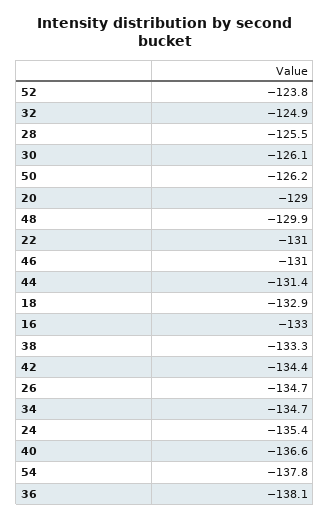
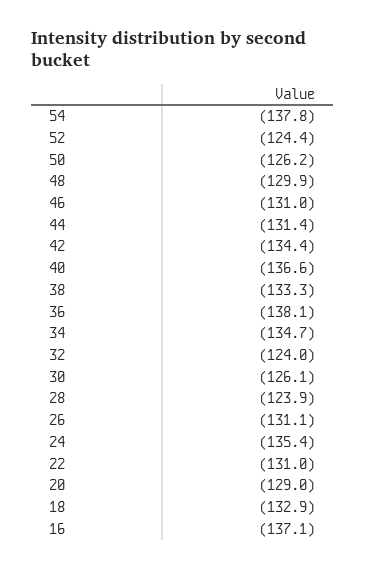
  {
-   "52": -123.8,
+   "52": -124.4,
-   "32": -124.9,
+   "32": -124,
-   "28": -125.5,
+   "28": -123.9,
    "30": -126.1,
    "50": -126.2,
    "20": -129,
    "48": -129.9,
    "22": -131,
    "46": -131,
    "44": -131.4,
    "18": -132.9,
-   "16": -133,
+   "16": -137.1,
    "38": -133.3,
    "42": -134.4,
-   "26": -134.7,
+   "26": -131.1,
    "34": -134.7,
    "24": -135.4,
    "40": -136.6,
    "54": -137.8,
    "36": -138.1
  }

